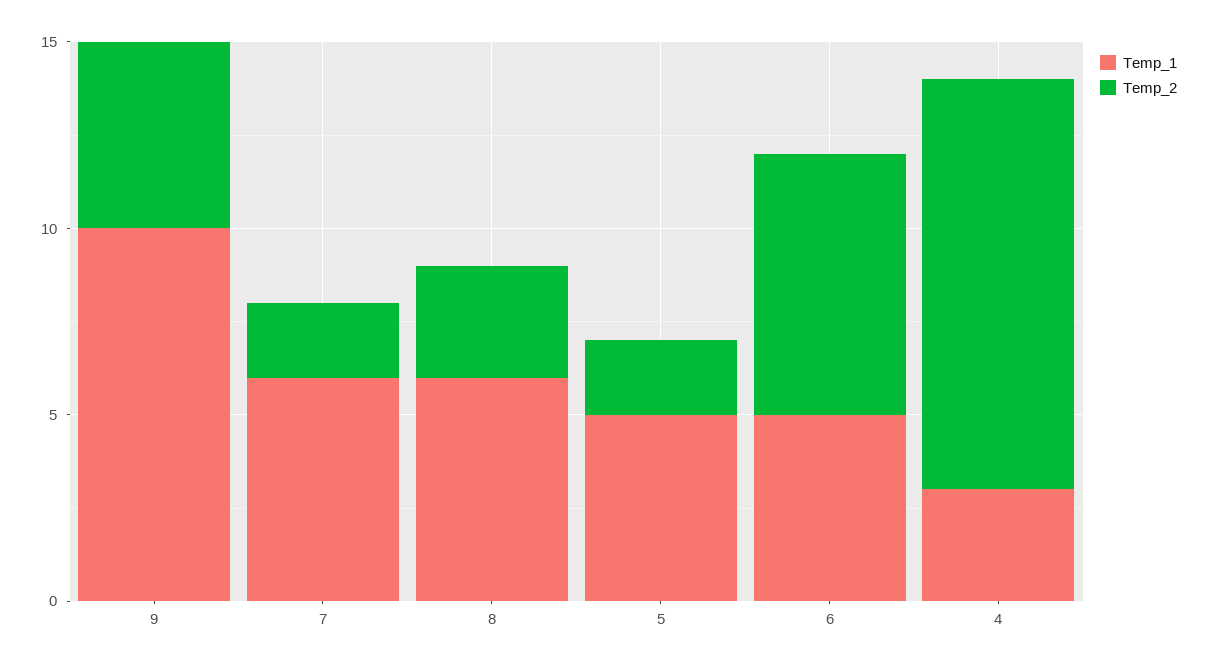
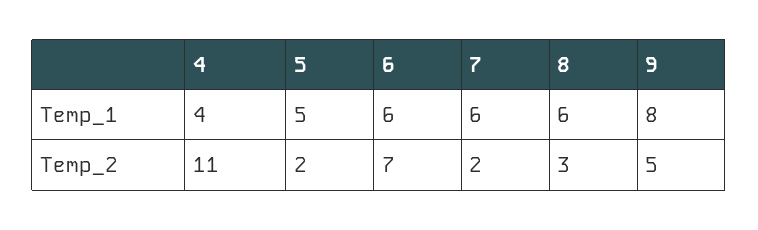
  {
    "Temp_1": {
-     "9": 10,
+     "9": 8,
      "7": 6,
      "8": 6,
      "5": 5,
-     "6": 5,
+     "6": 6,
-     "4": 3
+     "4": 4
    },
    "Temp_2": {
      "9": 5,
      "7": 2,
      "8": 3,
      "5": 2,
      "6": 7,
      "4": 11
    }
  }

